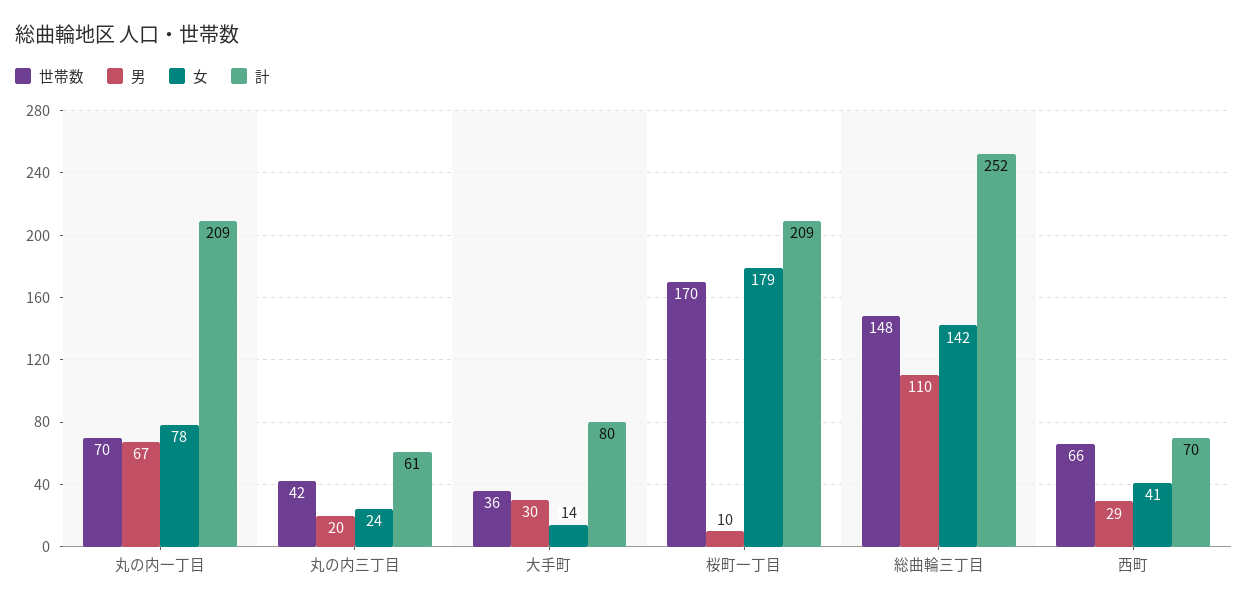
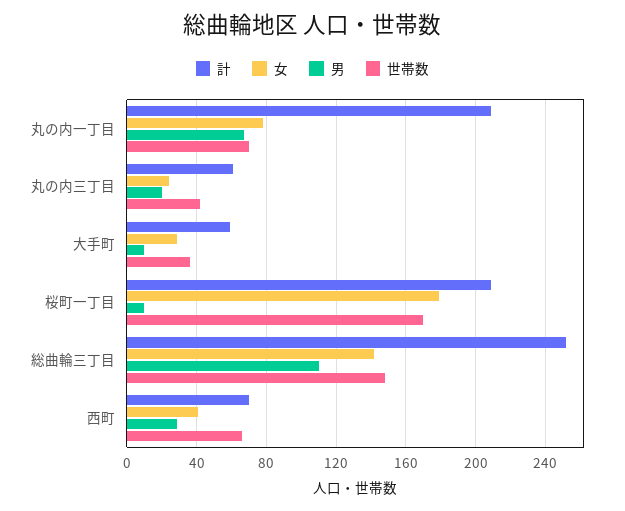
  {
    "世帯数": {
      "丸の内一丁目": 70,
      "丸の内三丁目": 42,
      "大手町": 36,
      "桜町一丁目": 170,
      "総曲輪三丁目": 148,
      "西町": 66
    },
    "男": {
      "丸の内一丁目": 67,
      "丸の内三丁目": 20,
-     "大手町": 30,
+     "大手町": 10,
      "桜町一丁目": 10,
      "総曲輪三丁目": 110,
      "西町": 29
    },
    "女": {
      "丸の内一丁目": 78,
      "丸の内三丁目": 24,
-     "大手町": 14,
+     "大手町": 30,
      "桜町一丁目": 179,
      "総曲輪三丁目": 142,
      "西町": 41
    },
    "計": {
      "丸の内一丁目": 209,
      "丸の内三丁目": 61,
-     "大手町": 80,
+     "大手町": 60,
      "桜町一丁目": 209,
      "総曲輪三丁目": 252,
      "西町": 70
    }
  }

